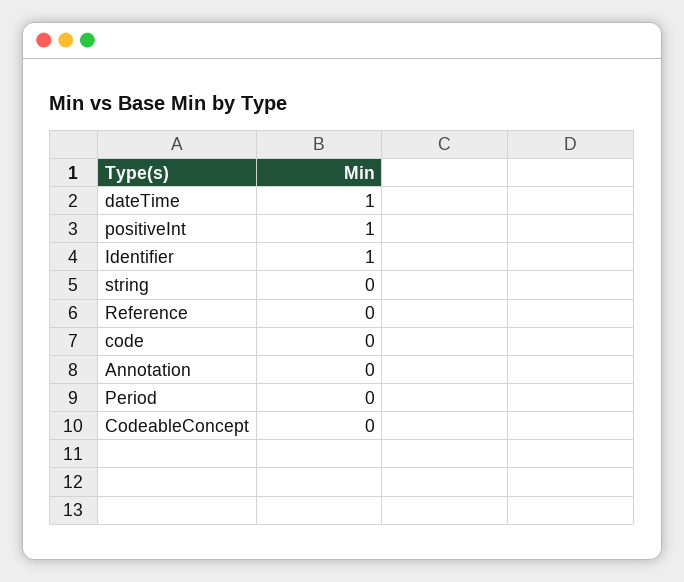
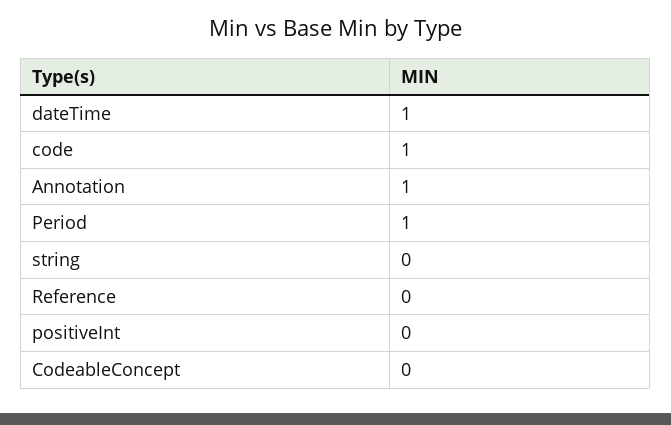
  {
    "dateTime": 1,
-   "positiveInt": 1,
+   "positiveInt": 0,
-   "Identifier": 1,
    "string": 0,
    "Reference": 0,
-   "code": 0,
+   "code": 1,
-   "Annotation": 0,
+   "Annotation": 1,
-   "Period": 0,
+   "Period": 1,
    "CodeableConcept": 0
  }

